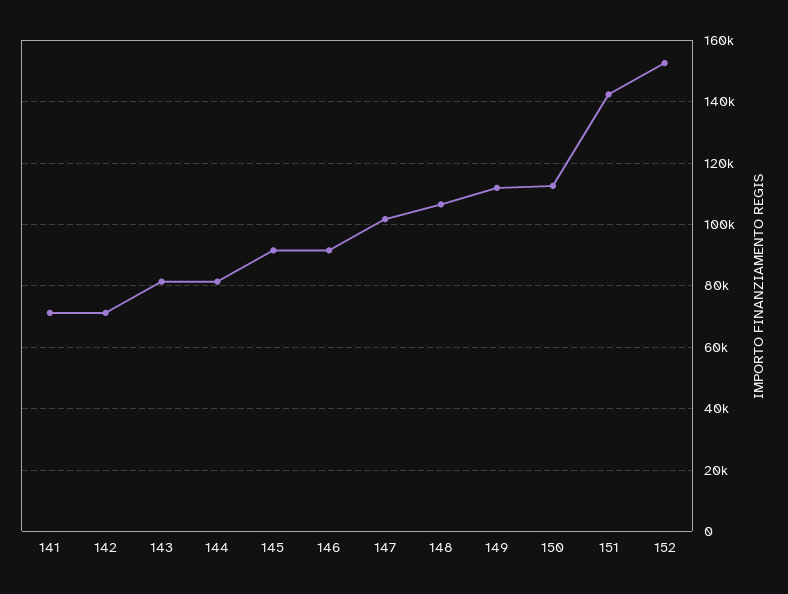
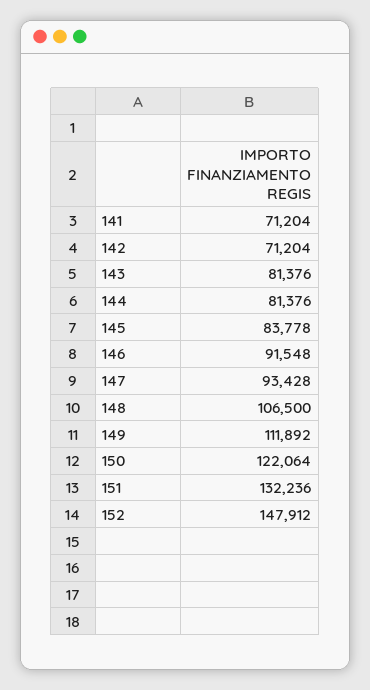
  {
    "141": 71204,
    "142": 71204,
    "143": 81376,
    "144": 81376,
-   "145": 92000,
+   "145": 83778,
    "146": 91548,
-   "147": 102000,
+   "147": 93428,
    "148": 106500,
    "149": 111892,
-   "150": 112000,
+   "150": 122064,
-   "151": 142000,
+   "151": 132236,
-   "152": 152000
+   "152": 147912
  }

